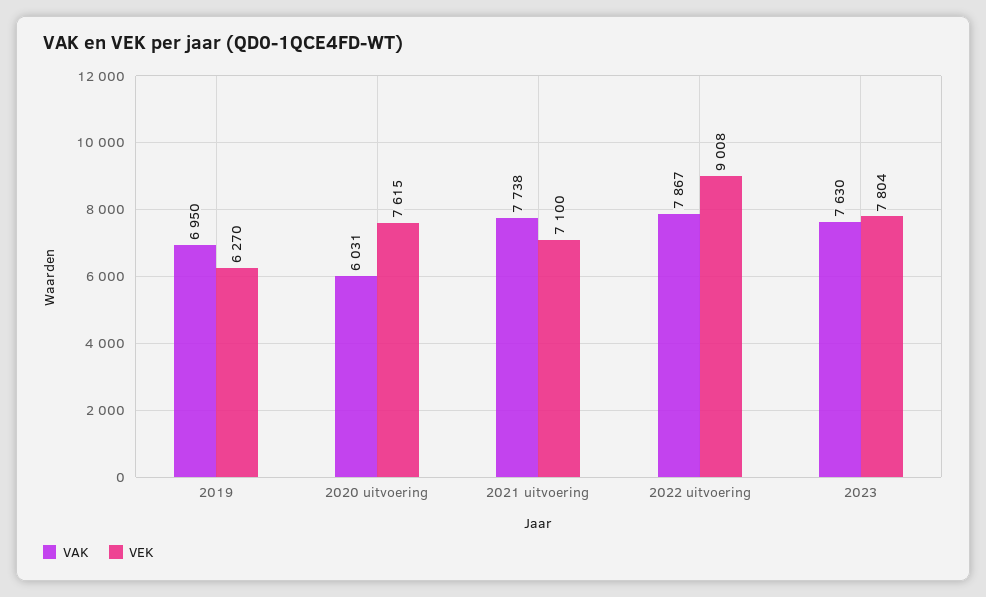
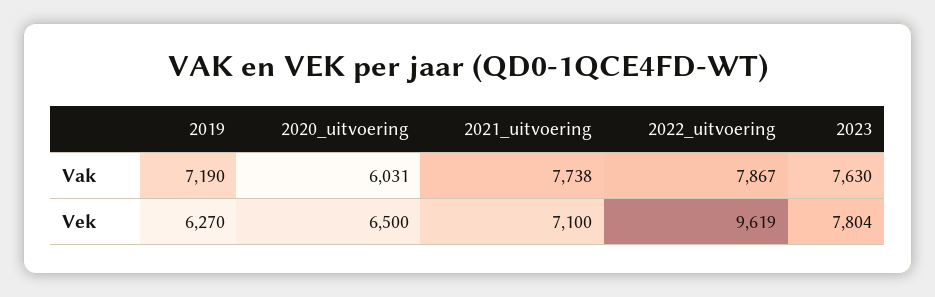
  {
    "VAK": {
-     "2019": 6950,
+     "2019": 7190,
      "2020 uitvoering": 6031,
      "2021 uitvoering": 7738,
      "2022 uitvoering": 7867,
      "2023": 7630
    },
    "VEK": {
      "2019": 6270,
-     "2020 uitvoering": 7615,
+     "2020 uitvoering": 6500,
      "2021 uitvoering": 7100,
-     "2022 uitvoering": 9008,
+     "2022 uitvoering": 9619,
      "2023": 7804
    }
  }

